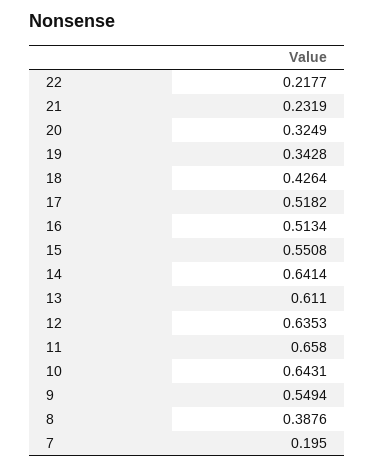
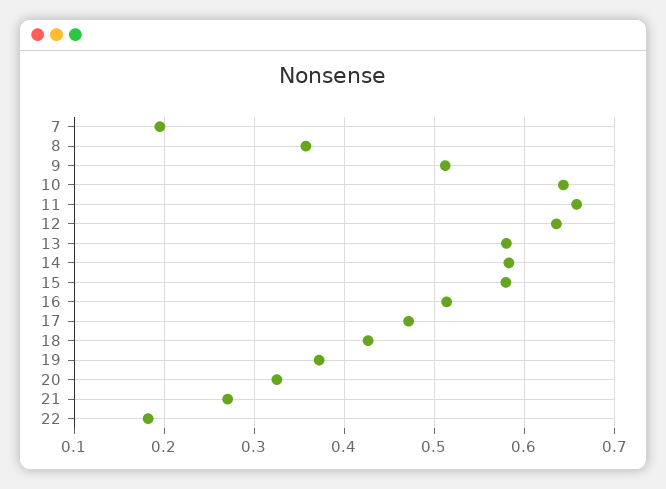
  {
-   "22": 0.2177,
+   "22": 0.18,
-   "21": 0.2319,
+   "21": 0.27,
    "20": 0.3249,
-   "19": 0.3428,
+   "19": 0.37,
    "18": 0.4264,
-   "17": 0.5182,
+   "17": 0.47,
    "16": 0.5134,
-   "15": 0.5508,
+   "15": 0.58,
-   "14": 0.6414,
+   "14": 0.58,
-   "13": 0.611,
+   "13": 0.58,
    "12": 0.6353,
    "11": 0.658,
    "10": 0.6431,
-   "9": 0.5494,
+   "9": 0.51,
-   "8": 0.3876,
+   "8": 0.36,
    "7": 0.195
  }

